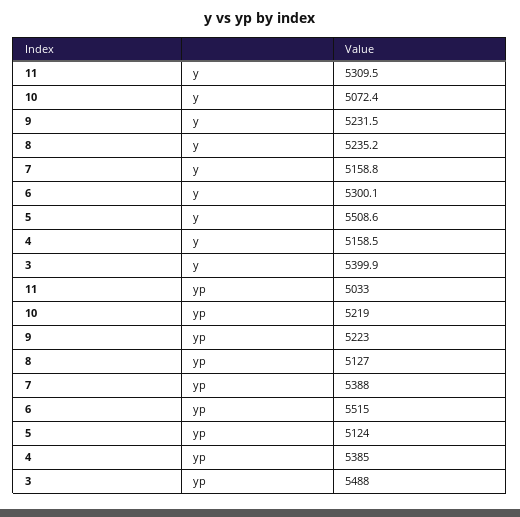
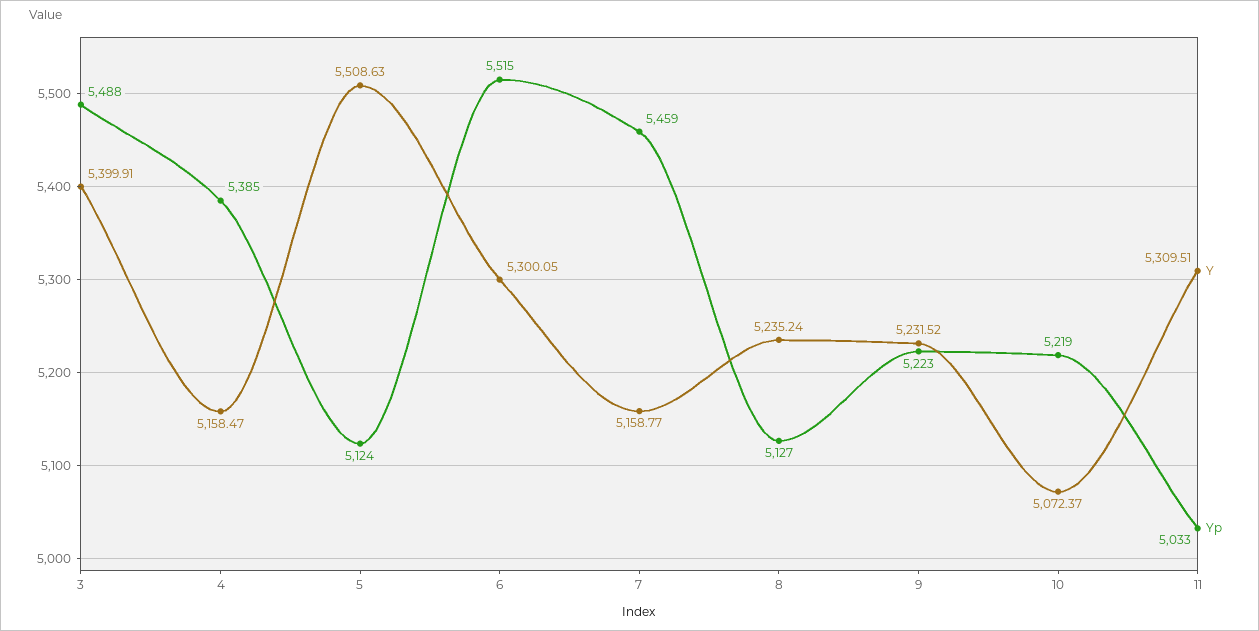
  {
    "y": {
      "11": 5309.51,
      "10": 5072.37,
      "9": 5231.52,
      "8": 5235.24,
      "7": 5158.77,
      "6": 5300.05,
      "5": 5508.63,
      "4": 5158.47,
      "3": 5399.91
    },
    "yp": {
      "11": 5033,
      "10": 5219,
      "9": 5223,
      "8": 5127,
-     "7": 5388,
+     "7": 5459,
      "6": 5515,
      "5": 5124,
      "4": 5385,
      "3": 5488
    }
  }

